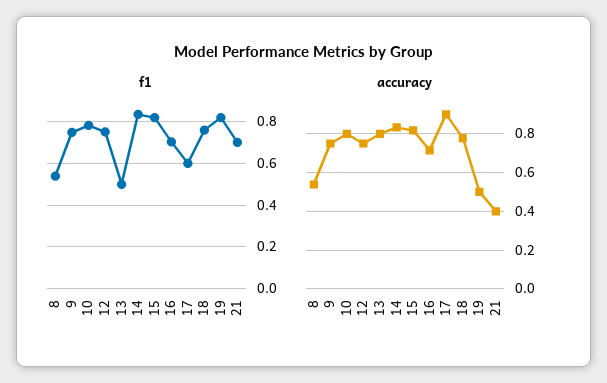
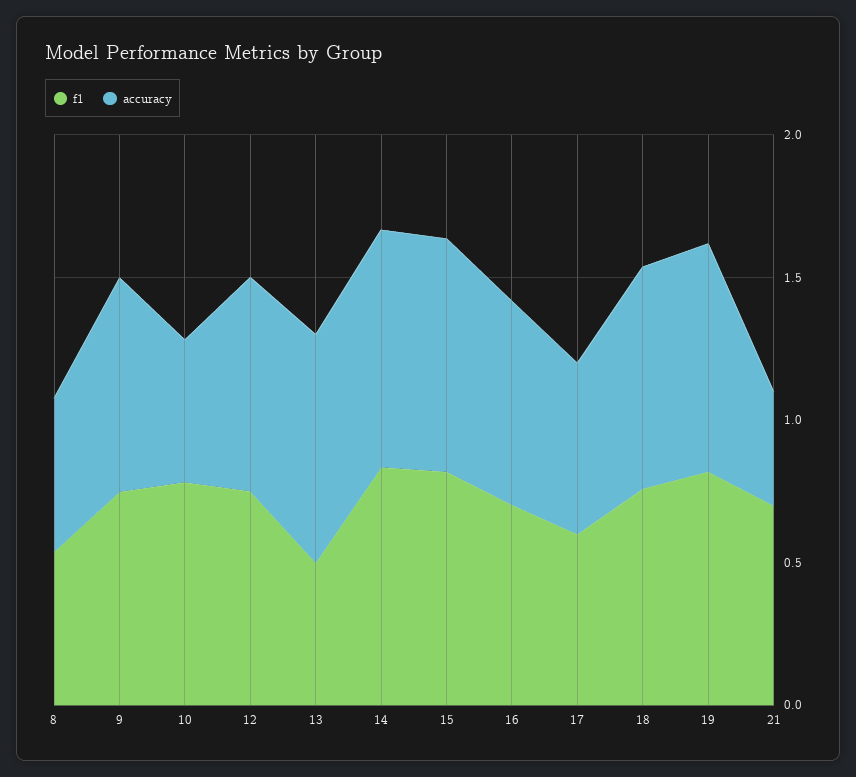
  {
    "f1": {
      "8": 0.55,
      "9": 0.75,
      "10": 0.8,
      "12": 0.75,
      "13": 0.5,
      "14": 0.85,
      "15": 0.8,
      "16": 0.7,
      "17": 0.6,
      "18": 0.75,
      "19": 0.8,
      "21": 0.7
    },
    "accuracy": {
      "8": 0.55,
      "9": 0.75,
-     "10": 0.8,
+     "10": 0.5,
      "12": 0.75,
      "13": 0.8,
      "14": 0.85,
      "15": 0.8,
      "16": 0.7,
-     "17": 0.9,
+     "17": 0.6,
      "18": 0.8,
-     "19": 0.5,
+     "19": 0.8,
      "21": 0.4
    }
  }

